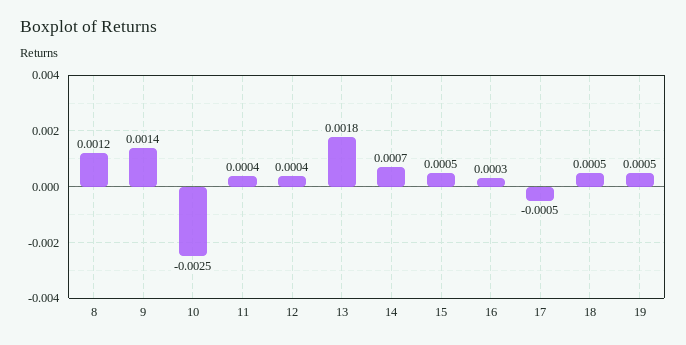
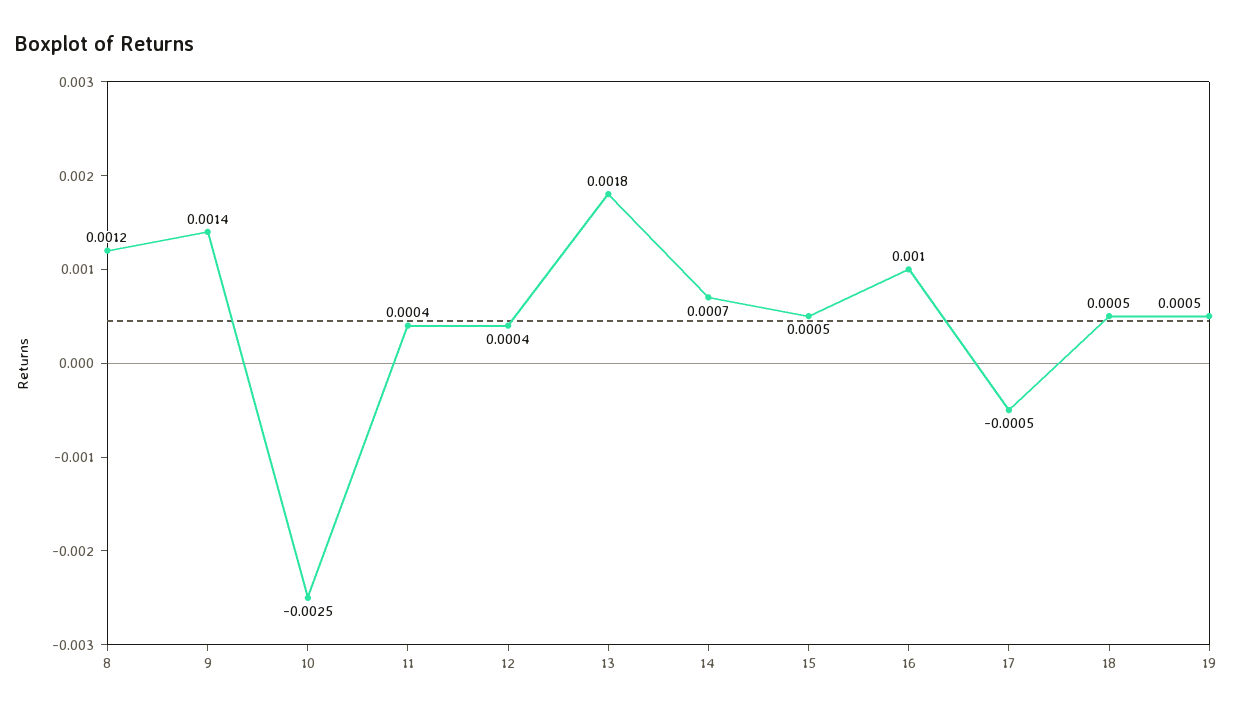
  {
    "8": 0.0012,
    "9": 0.0014,
    "10": -0.0025,
    "11": 0.0004,
    "12": 0.0004,
    "13": 0.0018,
    "14": 0.0007,
    "15": 0.0005,
-   "16": 0.0003,
+   "16": 0.001,
    "17": -0.0005,
    "18": 0.0005,
    "19": 0.0005
  }

